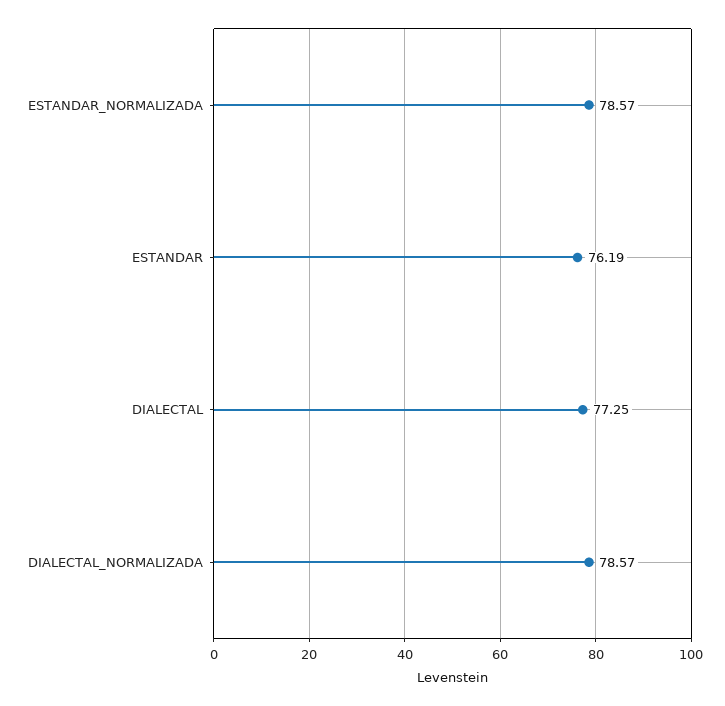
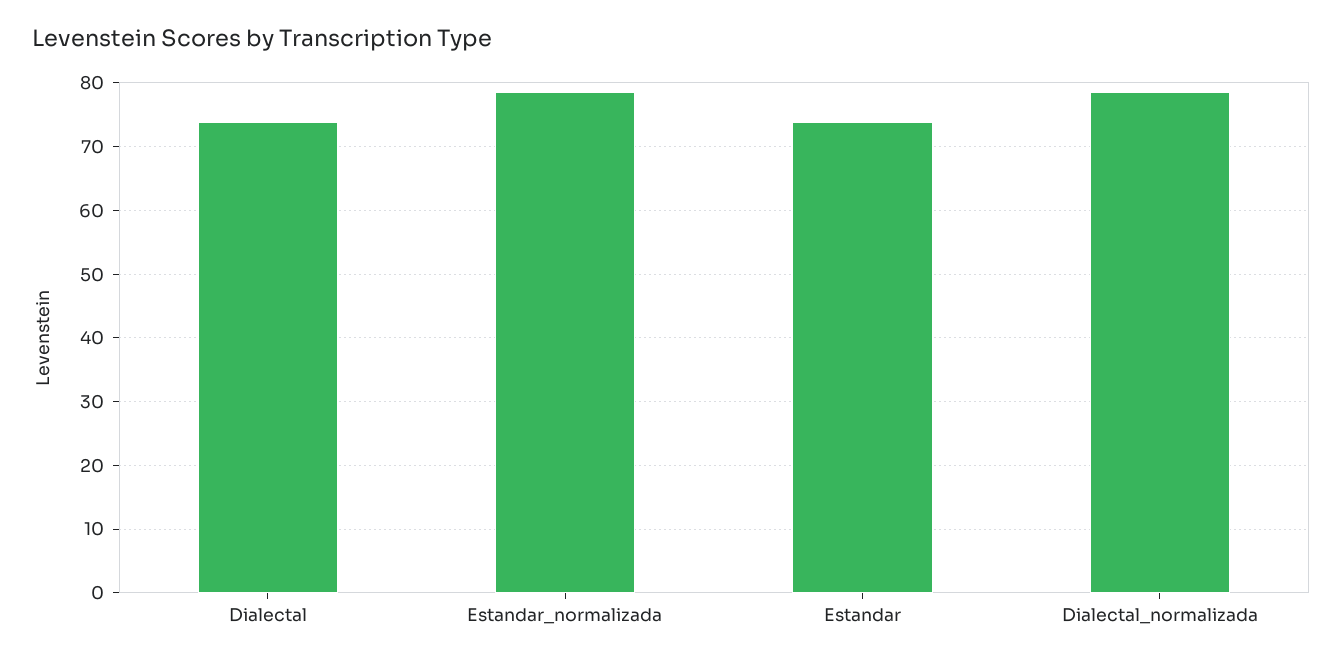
  {
    "ESTANDAR_NORMALIZADA": 78.57,
-   "ESTANDAR": 76.19,
+   "ESTANDAR": 74,
-   "DIALECTAL": 77.25,
+   "DIALECTAL": 74,
    "DIALECTAL_NORMALIZADA": 78.57
  }

